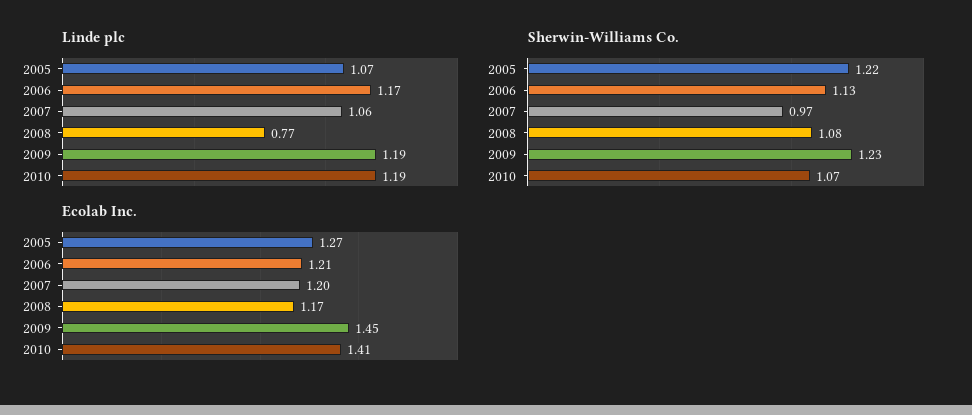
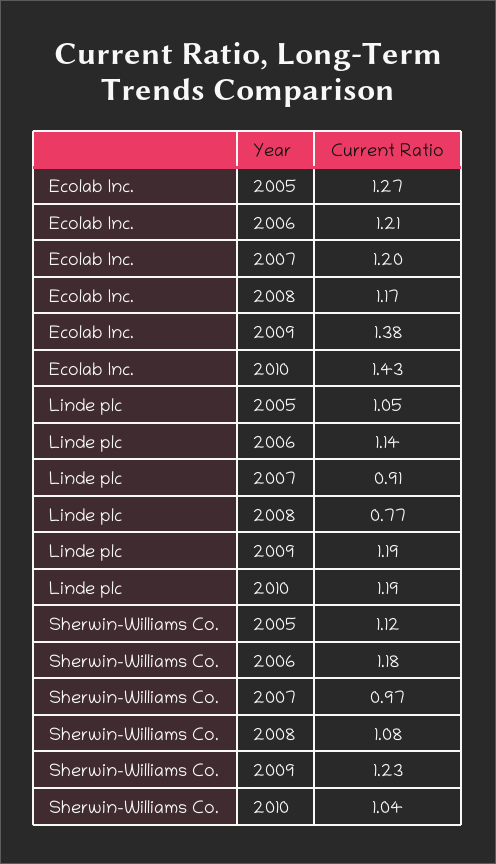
  {
    "Linde plc": {
-     "2005": 1.07,
+     "2005": 1.05,
-     "2006": 1.17,
+     "2006": 1.14,
-     "2007": 1.06,
+     "2007": 0.91,
      "2008": 0.77,
      "2009": 1.19,
      "2010": 1.19
    },
    "Sherwin-Williams Co.": {
-     "2005": 1.22,
+     "2005": 1.12,
-     "2006": 1.13,
+     "2006": 1.18,
      "2007": 0.97,
      "2008": 1.08,
      "2009": 1.23,
-     "2010": 1.07
+     "2010": 1.04
    },
    "Ecolab Inc.": {
      "2005": 1.27,
      "2006": 1.21,
      "2007": 1.2,
      "2008": 1.17,
-     "2009": 1.45,
+     "2009": 1.38,
-     "2010": 1.41
+     "2010": 1.43
    }
  }

